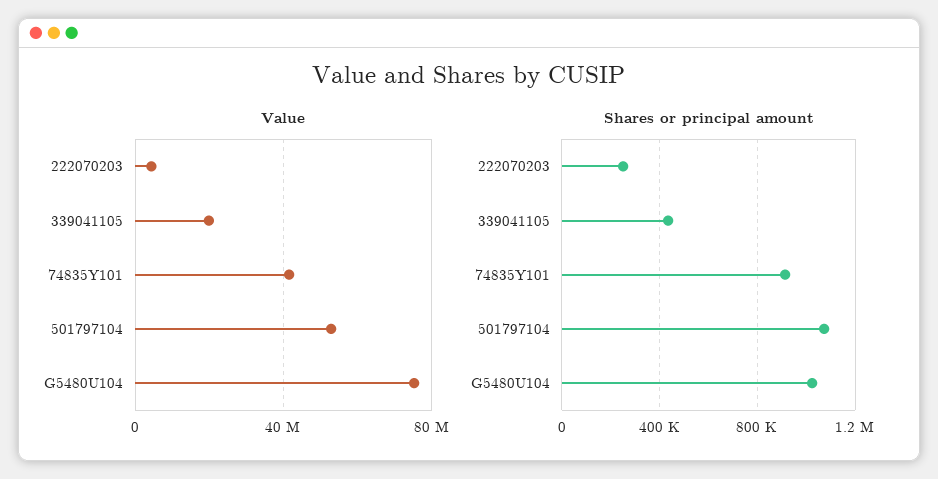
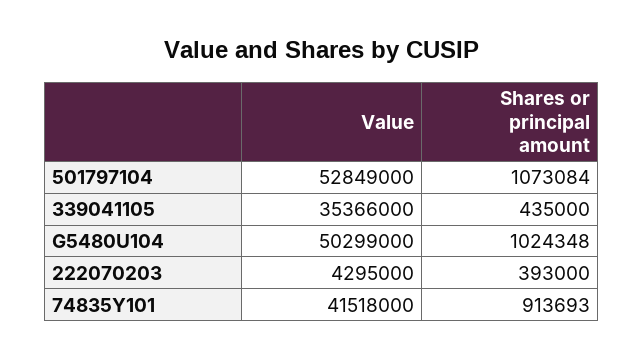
  {
    "Value": {
      "222070203": 4295000,
-     "339041105": 20000000,
+     "339041105": 35366000,
      "74835Y101": 41518000,
      "501797104": 52849000,
-     "G5480U104": 75000000
+     "G5480U104": 50299000
    },
    "Shares or principal amount": {
-     "222070203": 250000,
+     "222070203": 393000,
      "339041105": 435000,
      "74835Y101": 913693,
      "501797104": 1073084,
      "G5480U104": 1024348
    }
  }

